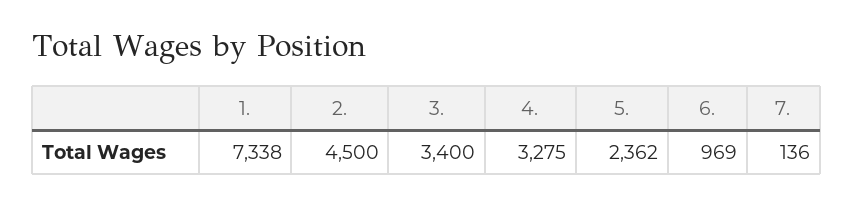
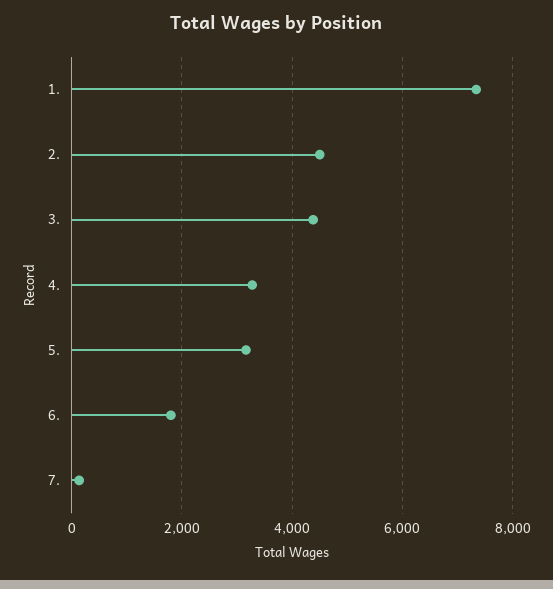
  {
    "1.": 7338,
    "2.": 4500,
-   "3.": 3400,
+   "3.": 4400,
    "4.": 3275,
-   "5.": 2362,
+   "5.": 3200,
-   "6.": 969,
+   "6.": 1800,
    "7.": 136
  }

